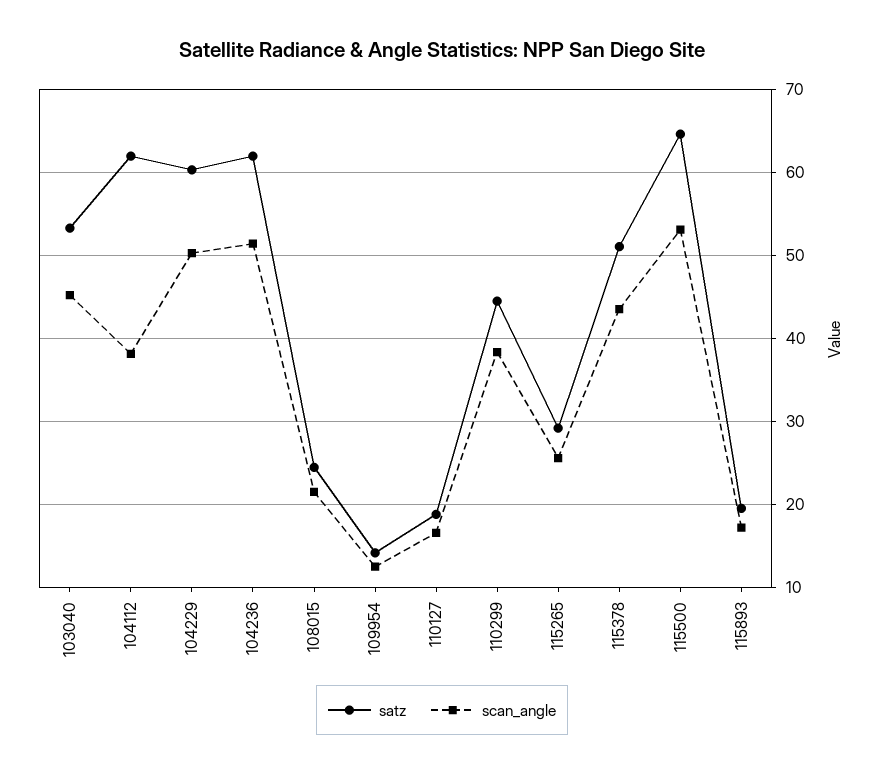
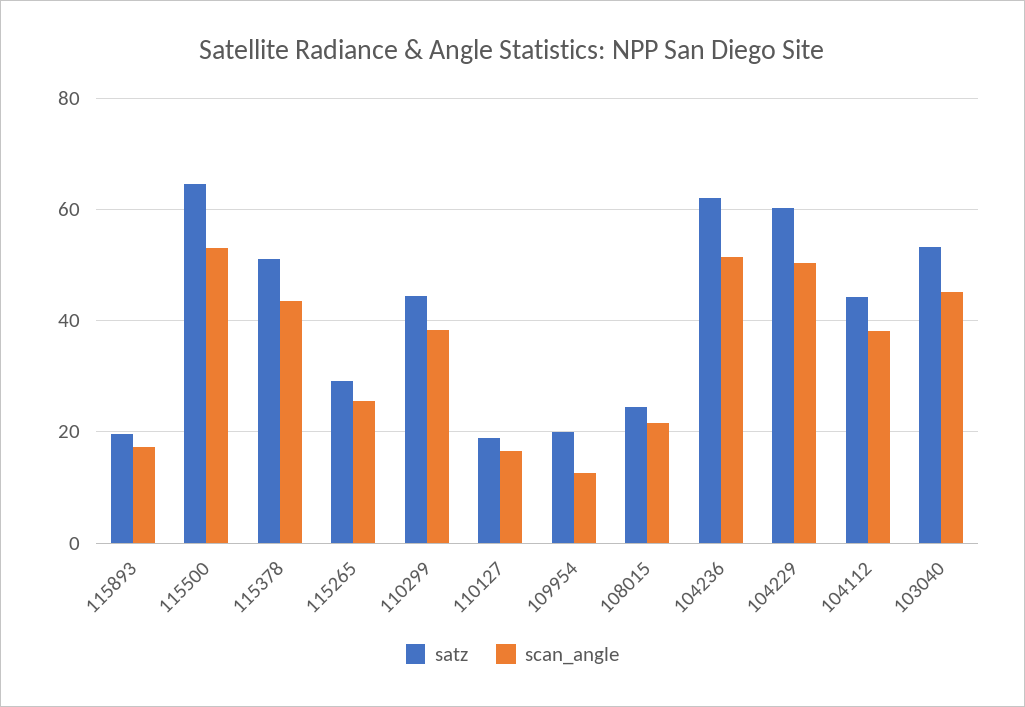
  {
    "satz": {
      "103040": 53,
-     "104112": 62,
+     "104112": 44,
      "104229": 60,
      "104236": 62,
      "108015": 25,
-     "109954": 14,
+     "109954": 20,
      "110127": 19,
      "110299": 45,
      "115265": 29,
      "115378": 51,
      "115500": 65,
      "115893": 20
    },
    "scan_angle": {
      "103040": 45,
      "104112": 38,
      "104229": 50,
      "104236": 51,
      "108015": 22,
      "109954": 13,
      "110127": 17,
      "110299": 38,
      "115265": 26,
      "115378": 44,
      "115500": 53,
      "115893": 17
    }
  }

